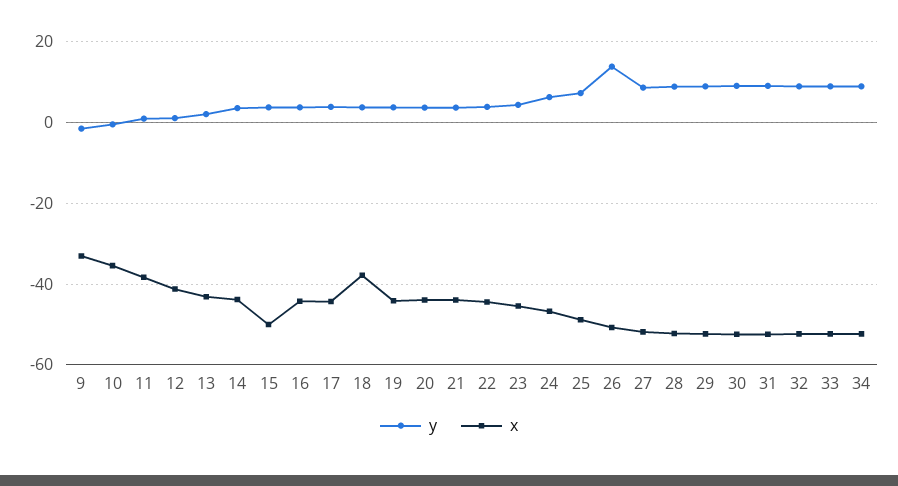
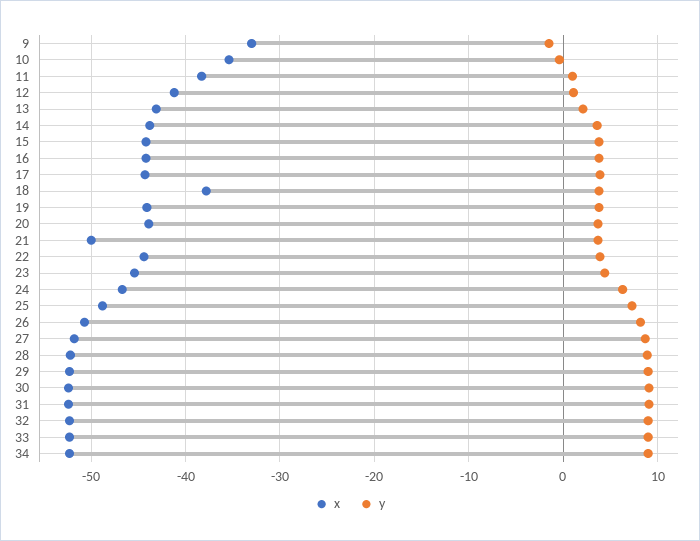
  {
    "y": {
      "9": -2,
      "10": 0,
      "11": 1,
      "12": 1,
      "13": 2,
      "14": 4,
      "15": 4,
      "16": 4,
      "17": 4,
      "18": 4,
      "19": 4,
      "20": 4,
      "21": 4,
      "22": 4,
      "23": 4,
      "24": 6,
      "25": 7,
-     "26": 14,
+     "26": 8,
      "27": 9,
      "28": 9,
      "29": 9,
      "30": 9,
      "31": 9,
      "32": 9,
      "33": 9,
      "34": 9
    },
    "x": {
      "9": -33,
      "10": -35,
      "11": -38,
      "12": -41,
      "13": -43,
      "14": -44,
-     "15": -50,
+     "15": -44,
      "16": -44,
      "17": -44,
      "18": -38,
      "19": -44,
      "20": -44,
-     "21": -44,
+     "21": -50,
      "22": -44,
      "23": -45,
      "24": -47,
      "25": -49,
      "26": -51,
      "27": -52,
      "28": -52,
      "29": -52,
      "30": -52,
      "31": -52,
      "32": -52,
      "33": -52,
      "34": -52
    }
  }

